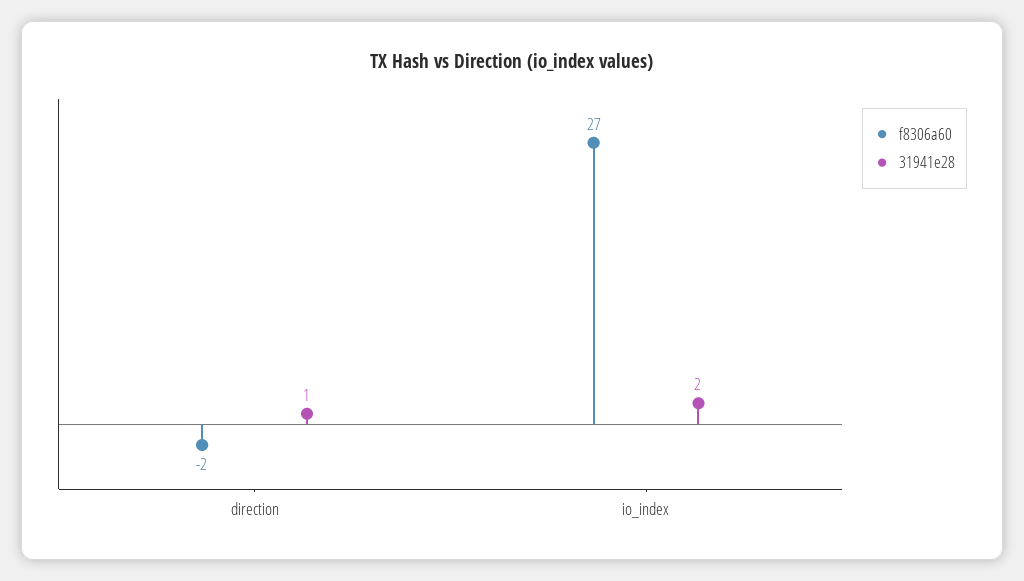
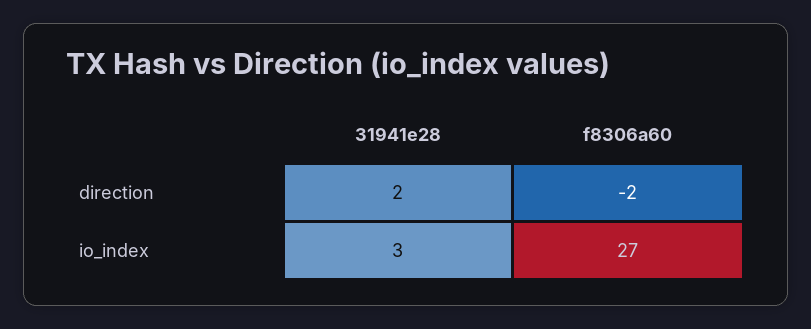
  {
    "f8306a60": {
      "direction": -2,
      "io_index": 27
    },
    "31941e28": {
-     "direction": 1,
+     "direction": 2,
-     "io_index": 2
+     "io_index": 3
    }
  }

